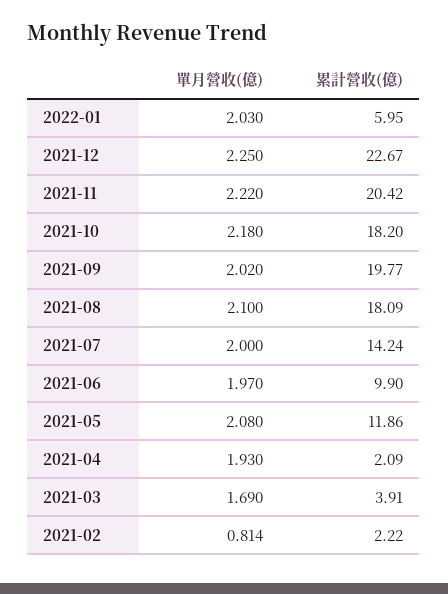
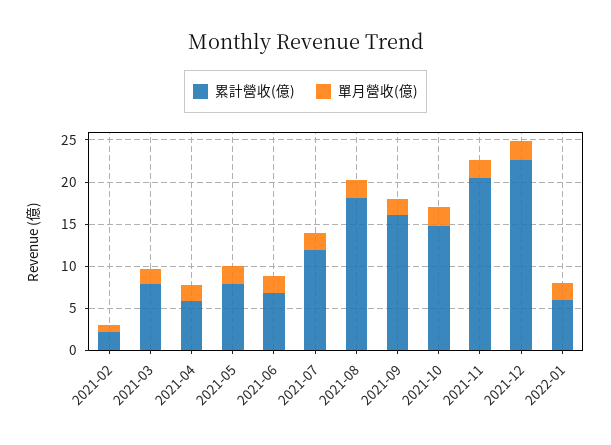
  {
    "單月營收(億)": {
      "2022-01": 2.03,
      "2021-12": 2.25,
      "2021-11": 2.22,
      "2021-10": 2.18,
      "2021-09": 2.02,
      "2021-08": 2.1,
      "2021-07": 2,
      "2021-06": 1.97,
      "2021-05": 2.08,
      "2021-04": 1.93,
      "2021-03": 1.69,
      "2021-02": 0.814
    },
    "累計營收(億)": {
      "2022-01": 5.95,
      "2021-12": 22.67,
      "2021-11": 20.42,
-     "2021-10": 18.2,
+     "2021-10": 15,
-     "2021-09": 19.77,
+     "2021-09": 16,
      "2021-08": 18.09,
-     "2021-07": 14.24,
+     "2021-07": 12,
-     "2021-06": 9.9,
+     "2021-06": 7,
-     "2021-05": 11.86,
+     "2021-05": 8,
-     "2021-04": 2.09,
+     "2021-04": 6,
-     "2021-03": 3.91,
+     "2021-03": 8,
      "2021-02": 2.22
    }
  }

